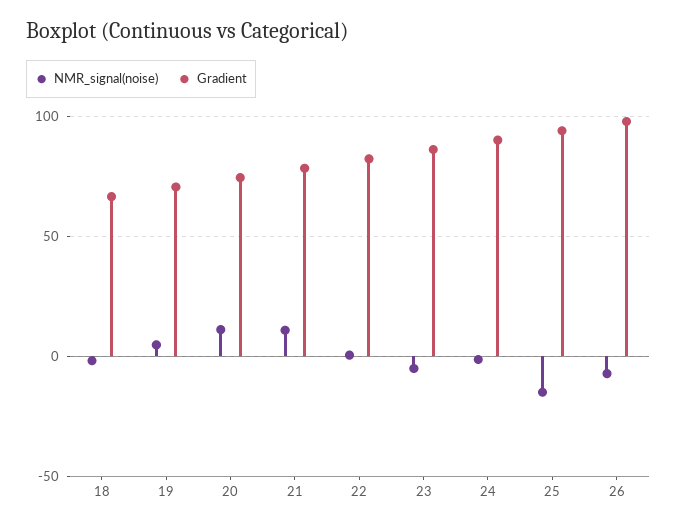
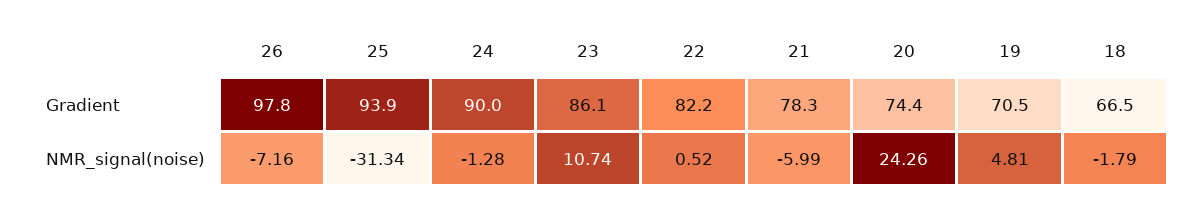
  {
    "NMR_signal(noise)": {
      "18": -1.79,
      "19": 4.81,
-     "20": 10,
+     "20": 24.26,
-     "21": 10,
+     "21": -5.99,
      "22": 0.52,
-     "23": -5,
+     "23": 10.74,
      "24": -1.28,
-     "25": -15,
+     "25": -31.34,
      "26": -7.16
    },
    "Gradient": {
      "18": 66.5,
      "19": 70.5,
      "20": 74.4,
      "21": 78.3,
      "22": 82.2,
      "23": 86.1,
      "24": 90,
      "25": 93.9,
      "26": 97.8
    }
  }

